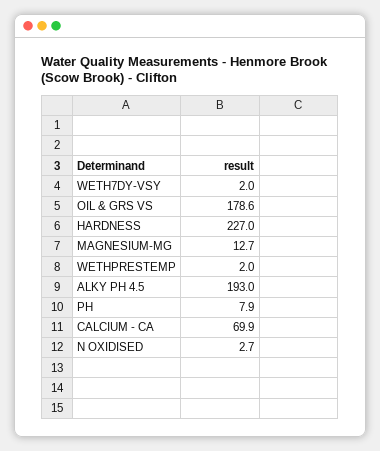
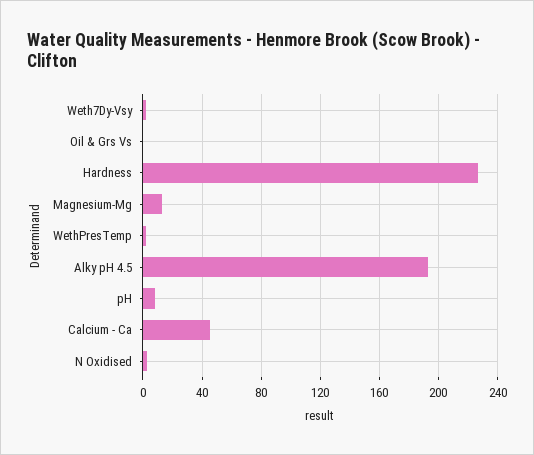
  {
    "WETH7DY-VSY": 2,
-   "OIL & GRS VS": 178.6,
+   "OIL & GRS VS": 0,
    "HARDNESS": 227,
    "MAGNESIUM-MG": 12.7,
    "WETHPRESTEMP": 2,
    "ALKY PH 4.5": 193,
    "PH": 7.9,
-   "CALCIUM - CA": 69.9,
+   "CALCIUM - CA": 45,
    "N OXIDISED": 2.7
  }

